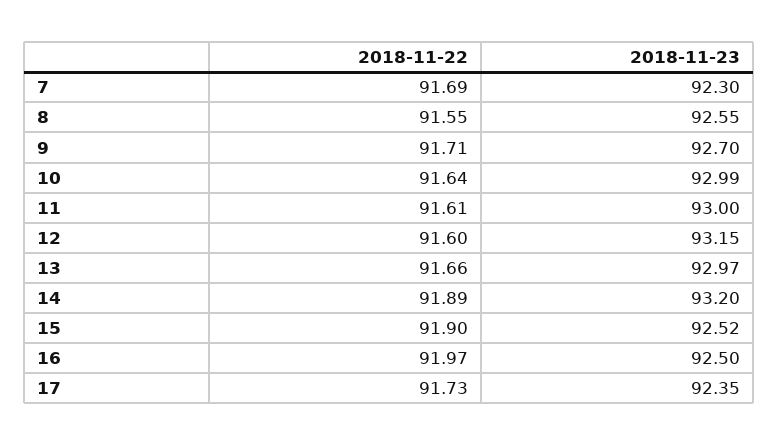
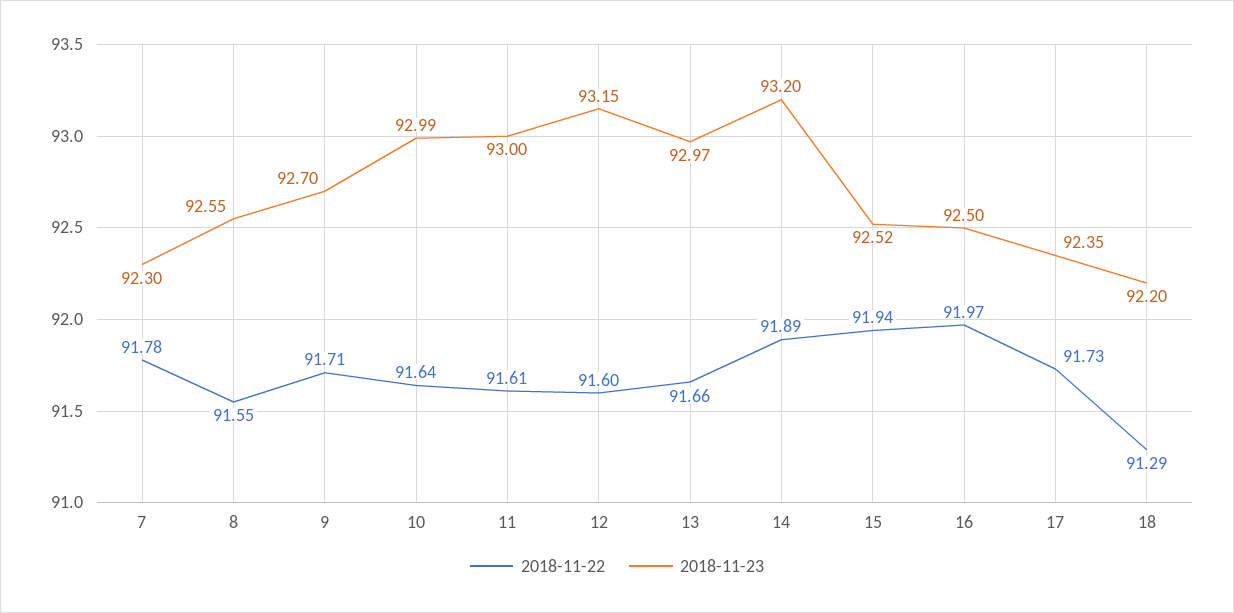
  {
    "2018-11-22": {
-     "7": 91.69,
+     "7": 91.78,
      "8": 91.55,
      "9": 91.71,
      "10": 91.64,
      "11": 91.61,
      "12": 91.6,
      "13": 91.66,
      "14": 91.89,
-     "15": 91.9,
+     "15": 91.94,
      "16": 91.97,
-     "17": 91.73
+     "17": 91.73,
+     "18": 91.29
    },
    "2018-11-23": {
      "7": 92.3,
      "8": 92.55,
      "9": 92.7,
      "10": 92.99,
      "11": 93,
      "12": 93.15,
      "13": 92.97,
      "14": 93.2,
      "15": 92.52,
      "16": 92.5,
-     "17": 92.35
+     "17": 92.35,
+     "18": 92.2
    }
  }

